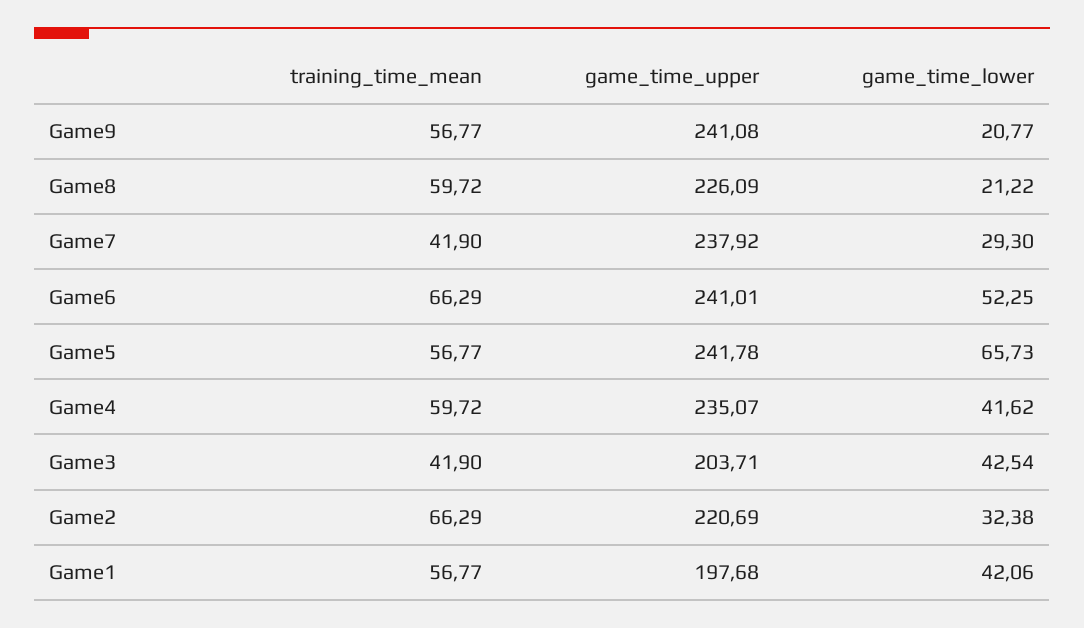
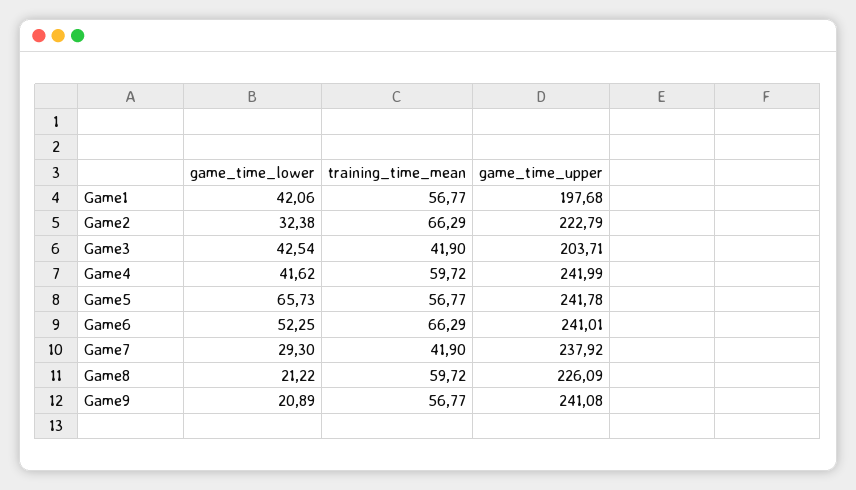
  {
    "training_time_mean": {
      "Game9": 56.77,
      "Game8": 59.72,
      "Game7": 41.9,
      "Game6": 66.29,
      "Game5": 56.77,
      "Game4": 59.72,
      "Game3": 41.9,
      "Game2": 66.29,
      "Game1": 56.77
    },
    "game_time_upper": {
      "Game9": 241.08,
      "Game8": 226.09,
      "Game7": 237.92,
      "Game6": 241.01,
      "Game5": 241.78,
-     "Game4": 235.07,
+     "Game4": 241.99,
      "Game3": 203.71,
-     "Game2": 220.69,
+     "Game2": 222.79,
      "Game1": 197.68
    },
    "game_time_lower": {
-     "Game9": 20.77,
+     "Game9": 20.89,
      "Game8": 21.22,
      "Game7": 29.3,
      "Game6": 52.25,
      "Game5": 65.73,
      "Game4": 41.62,
      "Game3": 42.54,
      "Game2": 32.38,
      "Game1": 42.06
    }
  }

